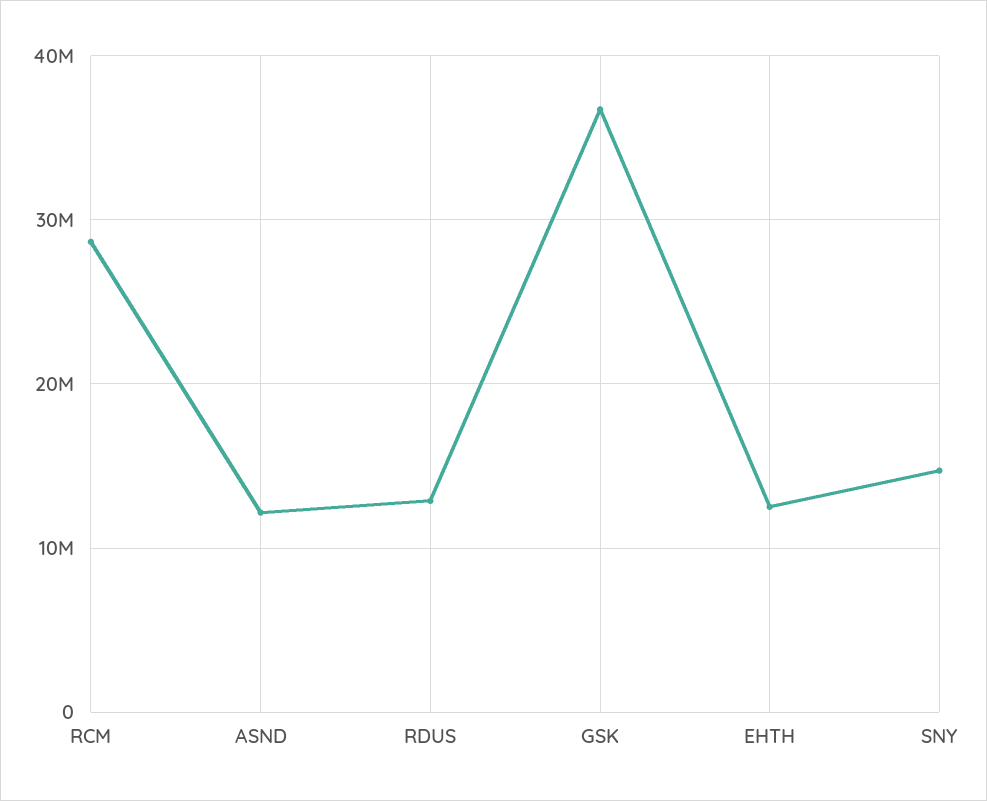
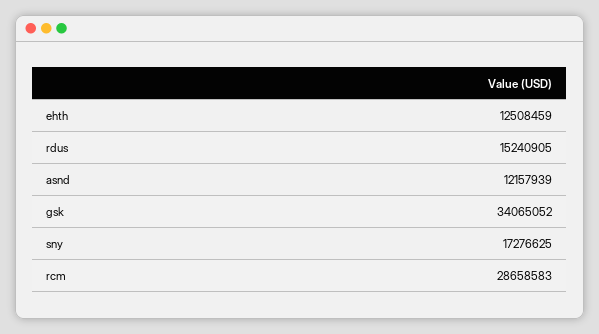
  {
    "RCM": 28658583,
    "ASND": 12157939,
-   "RDUS": 13000000,
+   "RDUS": 15240905,
-   "GSK": 37000000,
+   "GSK": 34065052,
    "EHTH": 12508459,
-   "SNY": 15000000
+   "SNY": 17276625
  }

